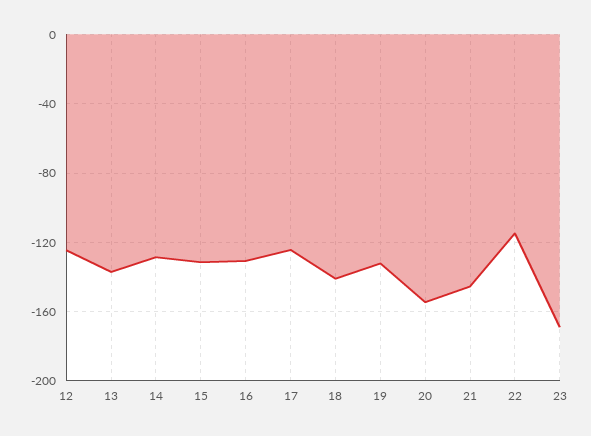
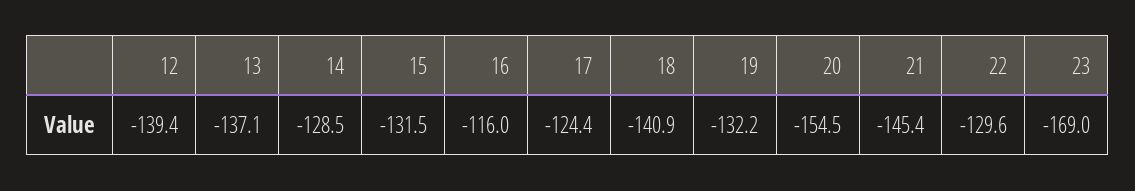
  {
-   "12": -125,
+   "12": -139.4,
    "13": -137.1,
    "14": -128.5,
    "15": -131.5,
-   "16": -130,
+   "16": -116,
    "17": -124.4,
    "18": -140.9,
    "19": -132.2,
    "20": -154.5,
    "21": -145.4,
-   "22": -115,
+   "22": -129.6,
    "23": -169
  }

